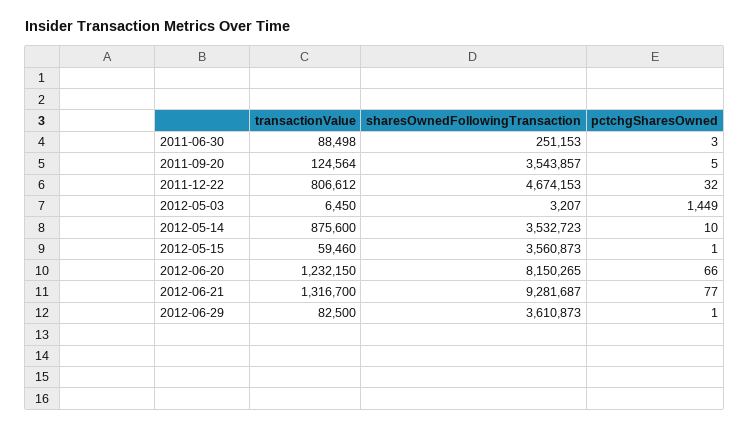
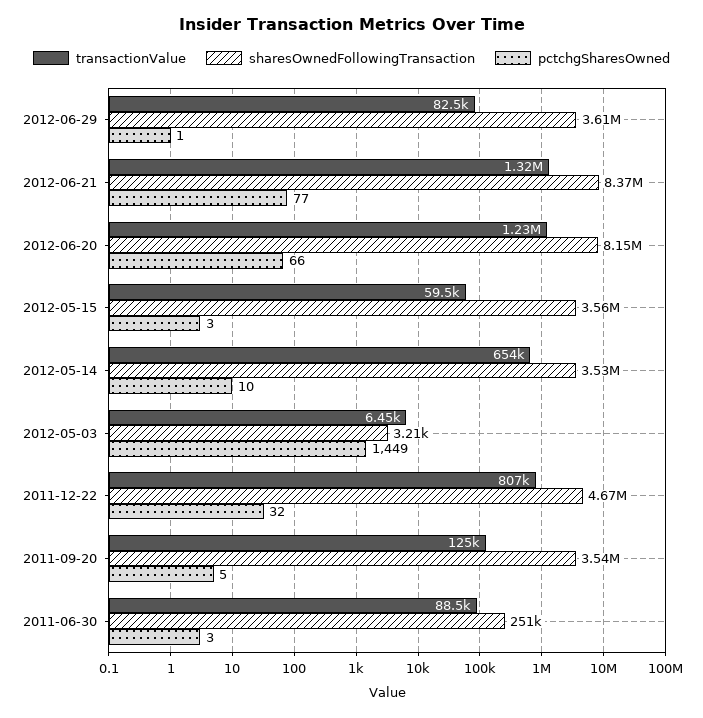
  {
    "transactionValue": {
      "2011-06-30": 88498,
      "2011-09-20": 124564,
      "2011-12-22": 806612,
      "2012-05-03": 6450,
-     "2012-05-14": 875600,
+     "2012-05-14": 654000,
      "2012-05-15": 59460,
      "2012-06-20": 1232150,
      "2012-06-21": 1316700,
      "2012-06-29": 82500
    },
    "sharesOwnedFollowingTransaction": {
      "2011-06-30": 251153,
      "2011-09-20": 3543857,
      "2011-12-22": 4674153,
      "2012-05-03": 3207,
      "2012-05-14": 3532723,
      "2012-05-15": 3560873,
      "2012-06-20": 8150265,
-     "2012-06-21": 9281687,
+     "2012-06-21": 8370000,
      "2012-06-29": 3610873
    },
    "pctchgSharesOwned": {
      "2011-06-30": 3,
      "2011-09-20": 5,
      "2011-12-22": 32,
      "2012-05-03": 1449,
      "2012-05-14": 10,
-     "2012-05-15": 1,
+     "2012-05-15": 3,
      "2012-06-20": 66,
      "2012-06-21": 77,
      "2012-06-29": 1
    }
  }

